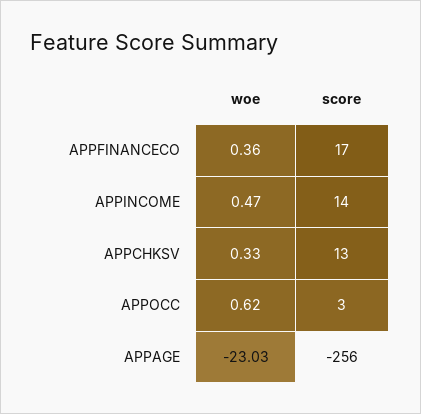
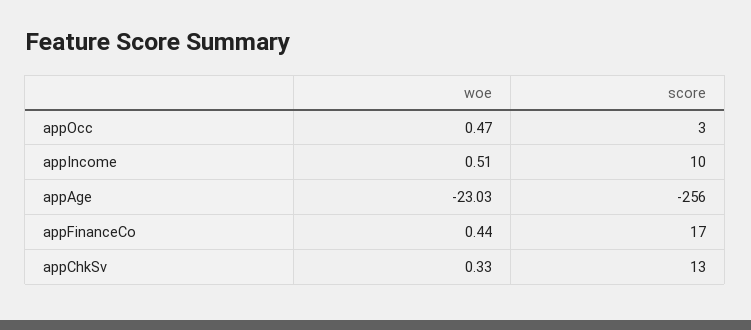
  {
    "woe": {
-     "APPFINANCECO": 0.36,
+     "APPFINANCECO": 0.44,
-     "APPINCOME": 0.47,
+     "APPINCOME": 0.51,
      "APPCHKSV": 0.33,
-     "APPOCC": 0.62,
+     "APPOCC": 0.47,
      "APPAGE": -23.03
    },
    "score": {
      "APPFINANCECO": 17,
-     "APPINCOME": 14,
+     "APPINCOME": 10,
      "APPCHKSV": 13,
      "APPOCC": 3,
      "APPAGE": -256
    }
  }

